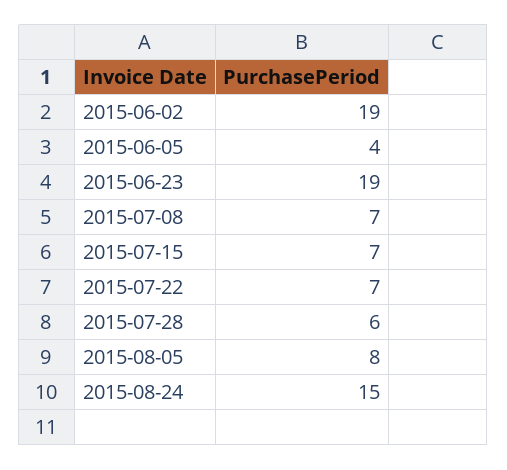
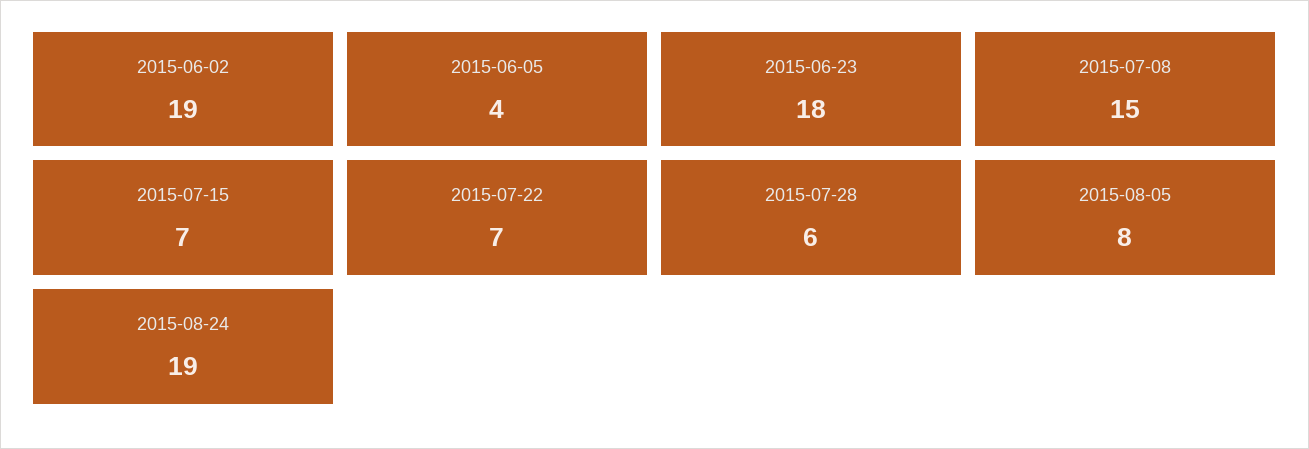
  {
    "2015-06-02": 19,
    "2015-06-05": 4,
-   "2015-06-23": 19,
+   "2015-06-23": 18,
-   "2015-07-08": 7,
+   "2015-07-08": 15,
    "2015-07-15": 7,
    "2015-07-22": 7,
    "2015-07-28": 6,
    "2015-08-05": 8,
-   "2015-08-24": 15
+   "2015-08-24": 19
  }

